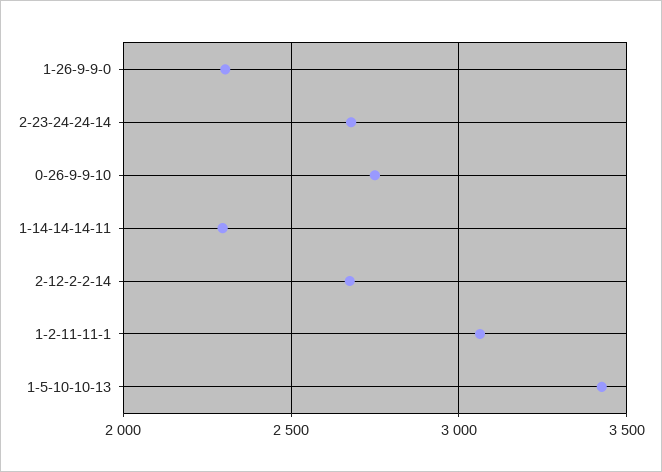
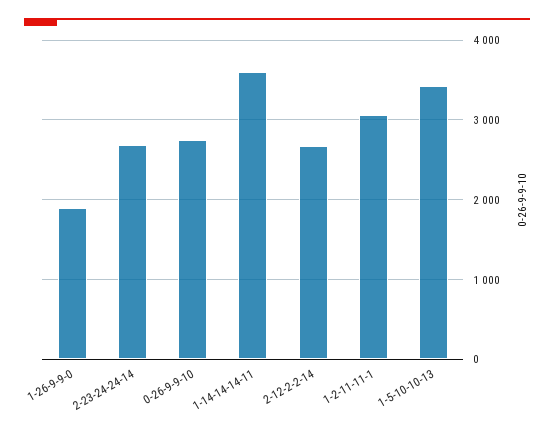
  {
-   "1-26-9-9-0": 2300,
+   "1-26-9-9-0": 1900,
    "2-23-24-24-14": 2700,
    "0-26-9-9-10": 2750,
-   "1-14-14-14-11": 2300,
+   "1-14-14-14-11": 3600,
    "2-12-2-2-14": 2700,
    "1-2-11-11-1": 3050,
    "1-5-10-10-13": 3450
  }

